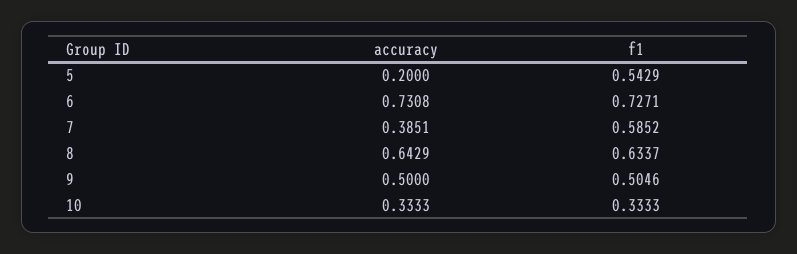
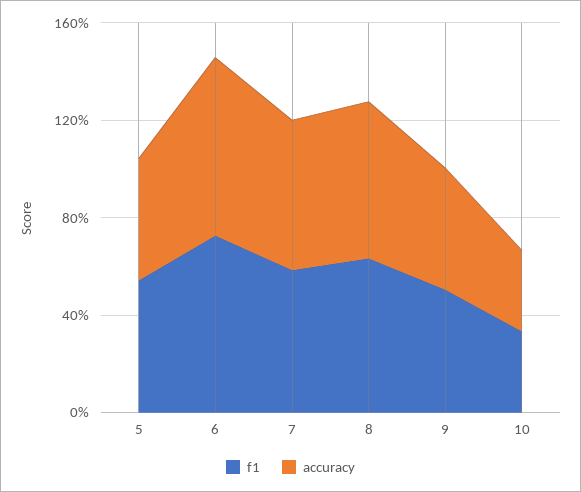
  {
    "accuracy": {
-     "5": 0.2,
+     "5": 0.5,
      "6": 0.7308,
-     "7": 0.3851,
+     "7": 0.6,
      "8": 0.6429,
      "9": 0.5,
      "10": 0.3333
    },
    "f1": {
      "5": 0.5429,
      "6": 0.7271,
      "7": 0.5852,
      "8": 0.6337,
      "9": 0.5046,
      "10": 0.3333
    }
  }

